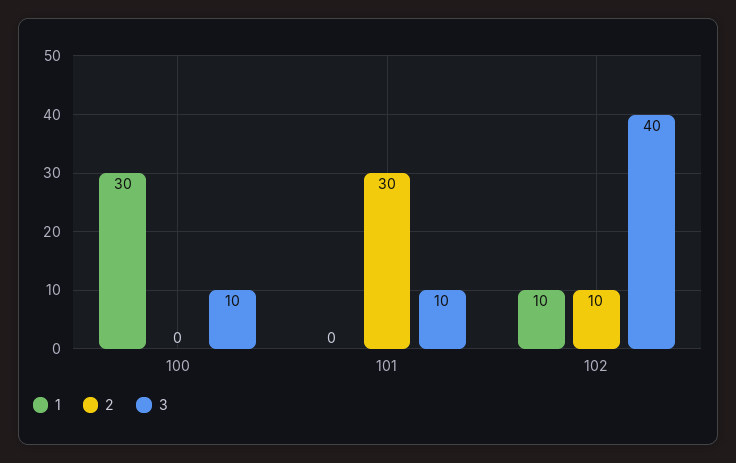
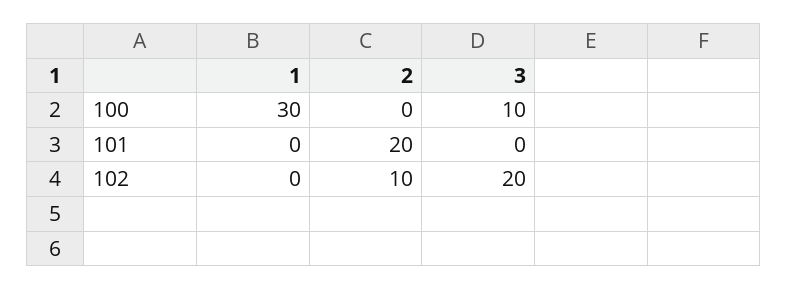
  {
    "1": {
      "100": 30,
      "101": 0,
-     "102": 10
+     "102": 0
    },
    "2": {
      "100": 0,
-     "101": 30,
+     "101": 20,
      "102": 10
    },
    "3": {
      "100": 10,
-     "101": 10,
+     "101": 0,
-     "102": 40
+     "102": 20
    }
  }

